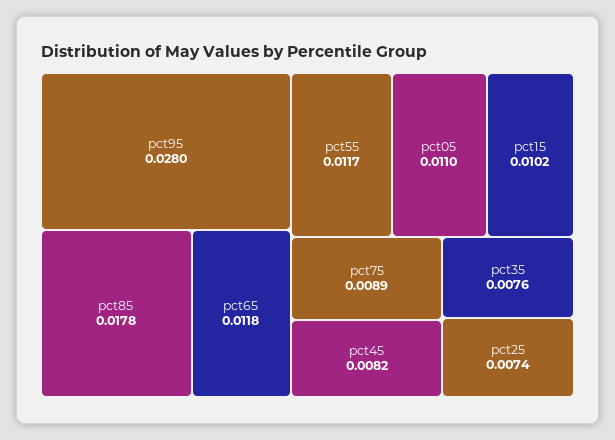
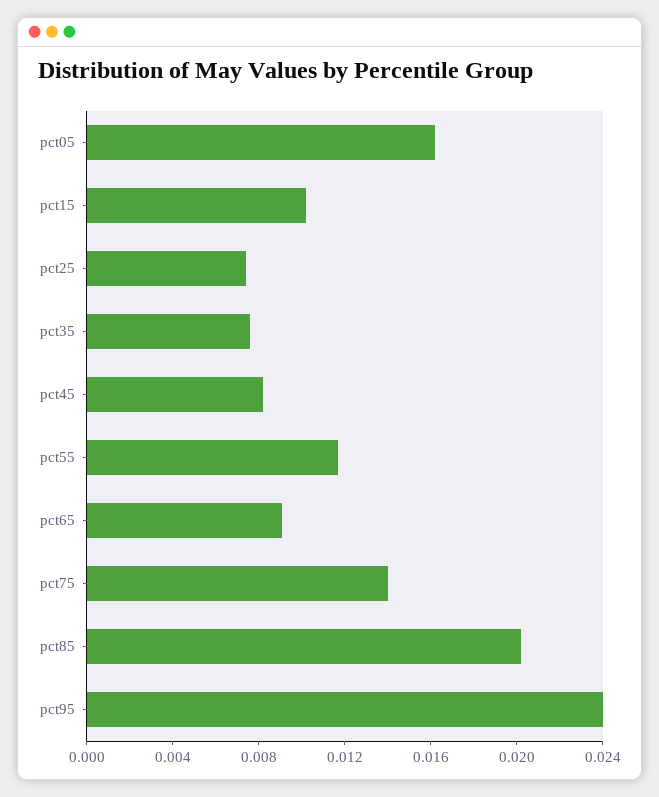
  {
-   "pct95": 0.028,
+   "pct95": 0.024,
-   "pct85": 0.0178,
+   "pct85": 0.02,
-   "pct65": 0.0118,
+   "pct65": 0.009,
    "pct55": 0.0117,
-   "pct05": 0.011,
+   "pct05": 0.016,
    "pct15": 0.0102,
-   "pct75": 0.0089,
+   "pct75": 0.014,
    "pct45": 0.0082,
    "pct35": 0.0076,
    "pct25": 0.0074
  }

